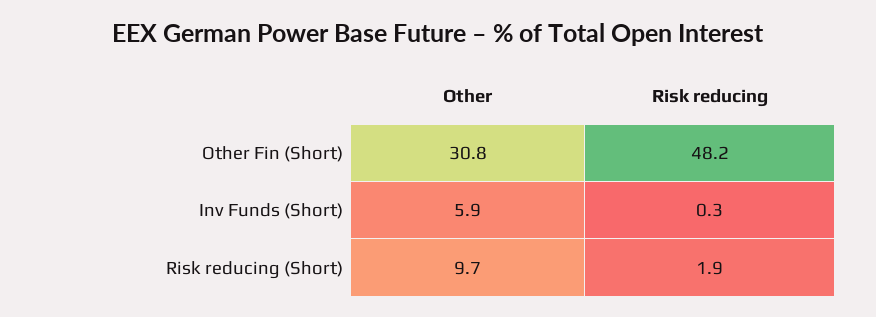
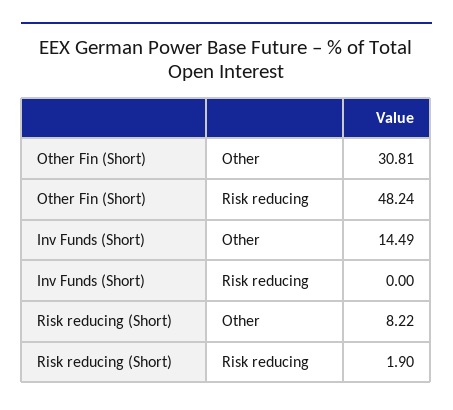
  {
    "Other": {
      "Other Fin (Short)": 30.81,
-     "Inv Funds (Short)": 5.9,
+     "Inv Funds (Short)": 14.49,
-     "Risk reducing (Short)": 9.7
+     "Risk reducing (Short)": 8.22
    },
    "Risk reducing": {
      "Other Fin (Short)": 48.24,
-     "Inv Funds (Short)": 0.3,
+     "Inv Funds (Short)": 0,
      "Risk reducing (Short)": 1.9
    }
  }

